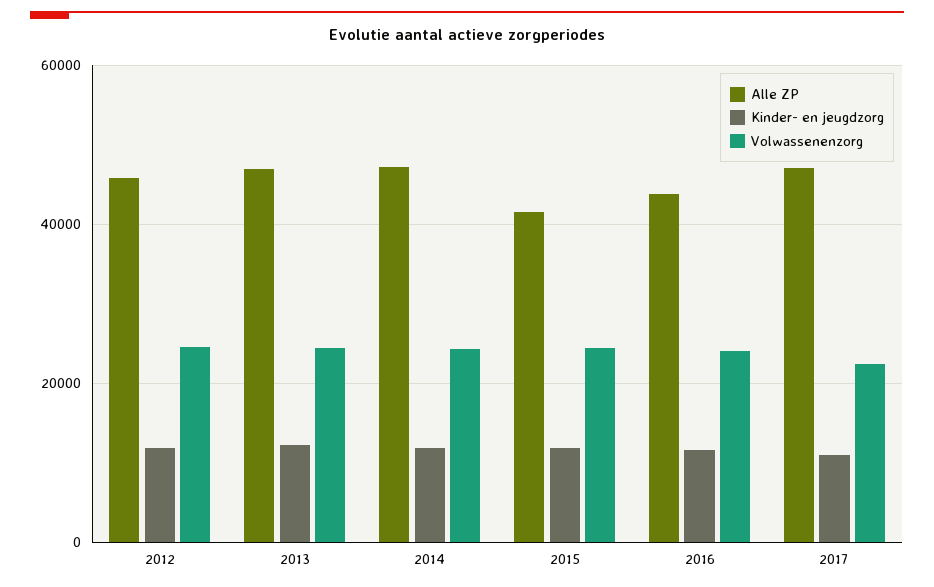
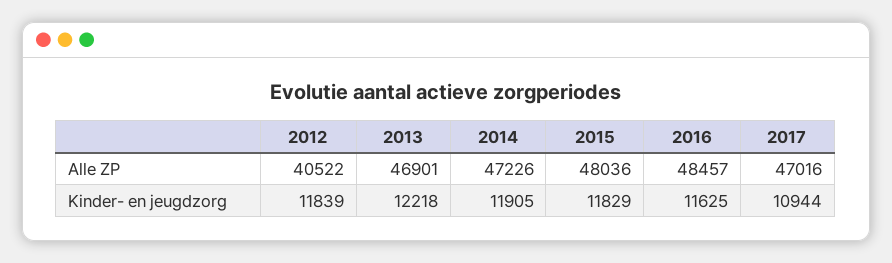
  {
    "Alle ZP": {
-     "2012": 46000,
+     "2012": 40522,
      "2013": 46901,
      "2014": 47226,
-     "2015": 42000,
+     "2015": 48036,
-     "2016": 44000,
+     "2016": 48457,
      "2017": 47016
    },
    "Kinder- en jeugdzorg": {
      "2012": 11839,
      "2013": 12218,
      "2014": 11905,
      "2015": 11829,
      "2016": 11625,
      "2017": 10944
-   },
+   }
-   "Volwassenenzorg": {
-     "2012": 24000,
-     "2013": 24000,
-     "2014": 24000,
-     "2015": 24000,
-     "2016": 24000,
-     "2017": 22000
-   }
  }

